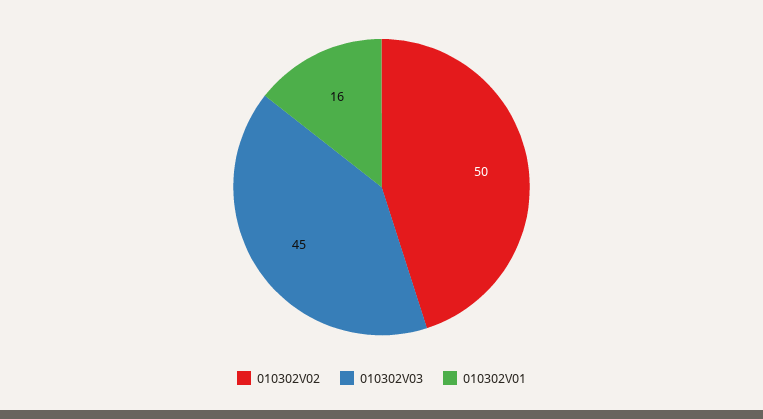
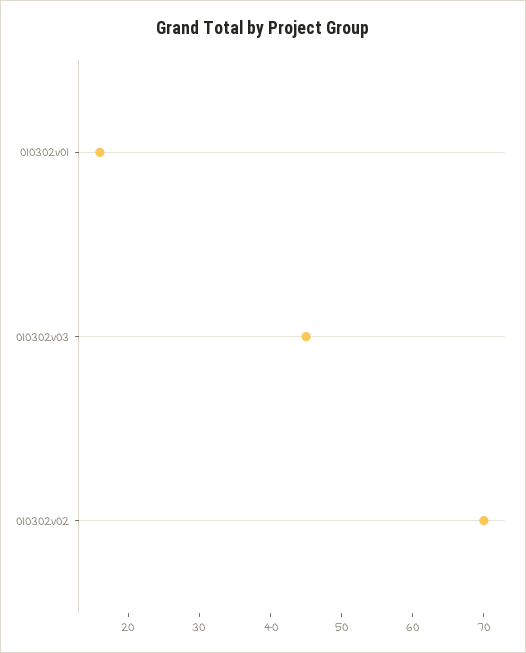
  {
-   "010302V02": 50,
+   "010302V02": 70,
    "010302V03": 45,
    "010302V01": 16
  }

